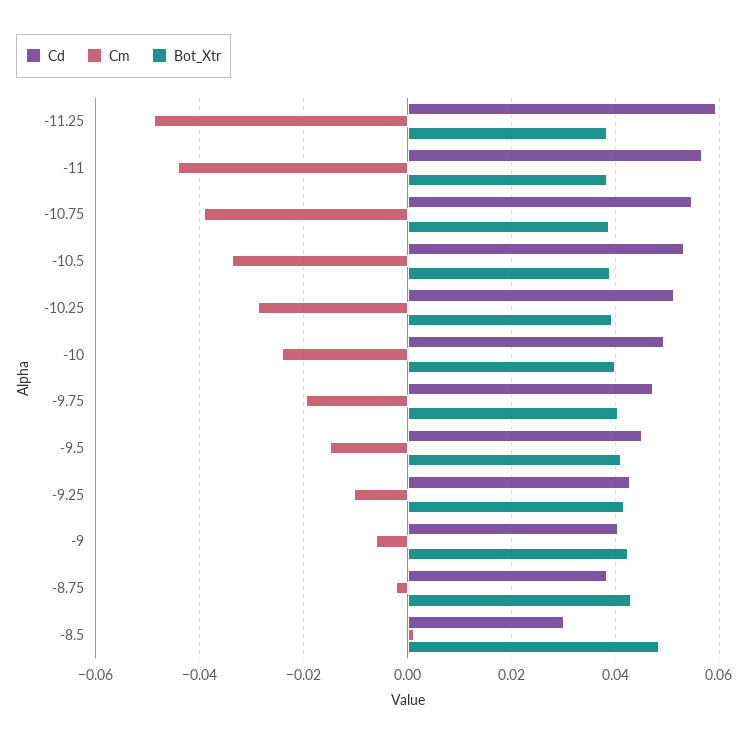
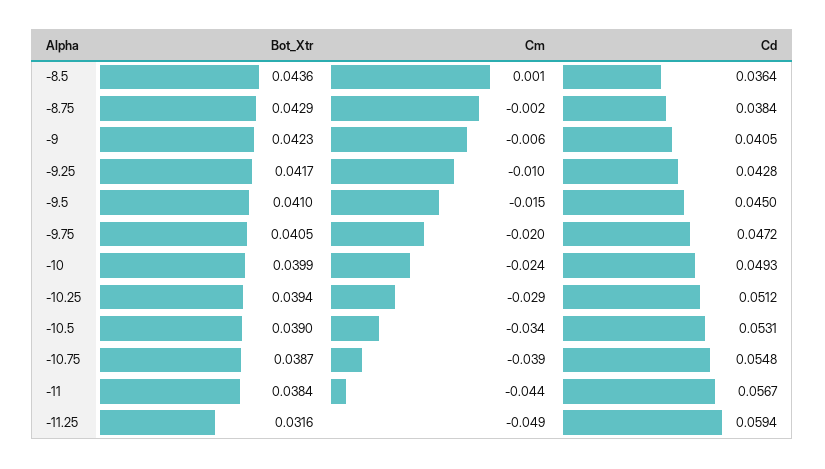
  {
    "Cd": {
      "-11.25": 0.0594,
      "-11": 0.0567,
      "-10.75": 0.0548,
      "-10.5": 0.0531,
      "-10.25": 0.0512,
      "-10": 0.0493,
      "-9.75": 0.0472,
      "-9.5": 0.045,
      "-9.25": 0.0428,
      "-9": 0.0405,
      "-8.75": 0.0384,
-     "-8.5": 0.03
+     "-8.5": 0.0364
    },
    "Cm": {
      "-11.25": -0.049,
      "-11": -0.044,
      "-10.75": -0.039,
      "-10.5": -0.034,
      "-10.25": -0.029,
      "-10": -0.024,
      "-9.75": -0.02,
      "-9.5": -0.015,
      "-9.25": -0.01,
      "-9": -0.006,
      "-8.75": -0.002,
      "-8.5": 0.001
    },
    "Bot_Xtr": {
-     "-11.25": 0.038,
+     "-11.25": 0.0316,
      "-11": 0.0384,
      "-10.75": 0.0387,
      "-10.5": 0.039,
      "-10.25": 0.0394,
      "-10": 0.0399,
      "-9.75": 0.0405,
      "-9.5": 0.041,
      "-9.25": 0.0417,
      "-9": 0.0423,
      "-8.75": 0.0429,
-     "-8.5": 0.048
+     "-8.5": 0.0436
    }
  }

